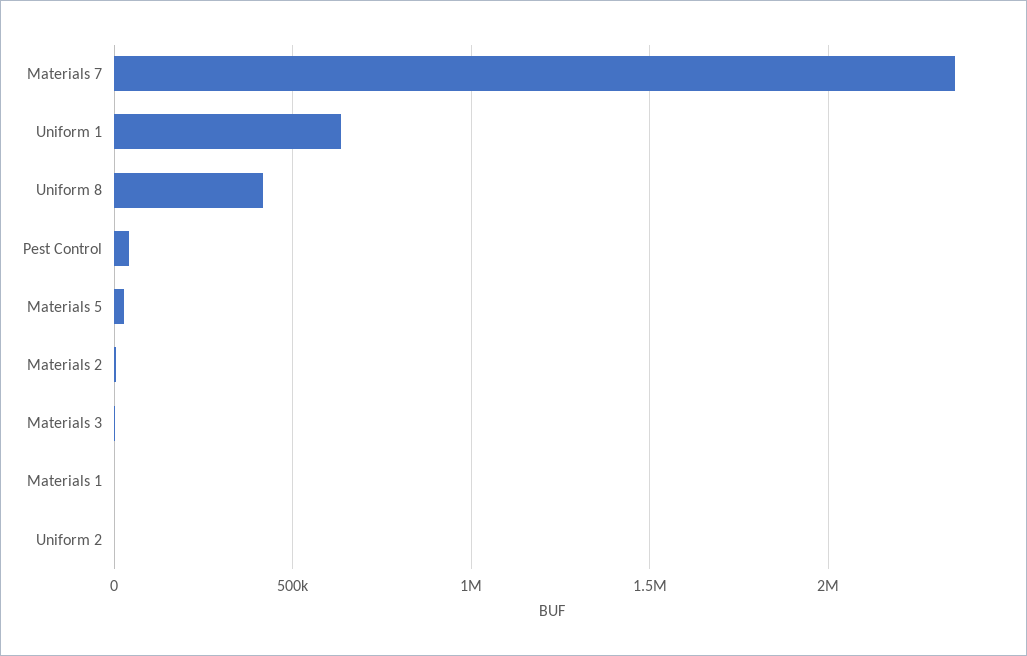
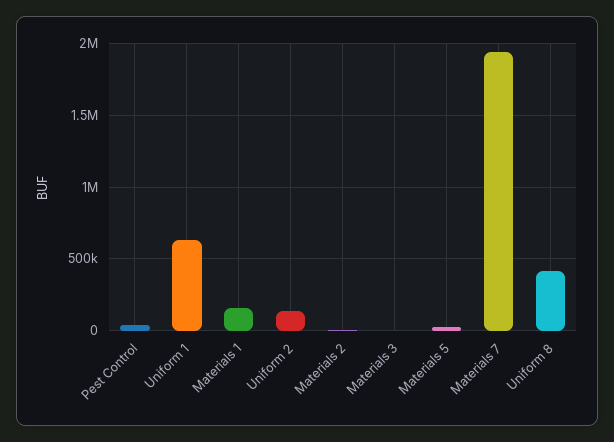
  {
-   "Materials 7": 2350000,
+   "Materials 7": 1950000,
    "Uniform 1": 650000,
    "Uniform 8": 400000,
    "Pest Control": 50000,
    "Materials 5": 50000,
    "Materials 2": 0,
    "Materials 3": 0,
-   "Materials 1": 0,
+   "Materials 1": 150000,
-   "Uniform 2": 0
+   "Uniform 2": 150000
  }

